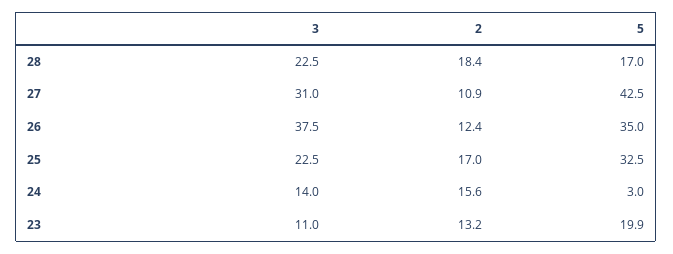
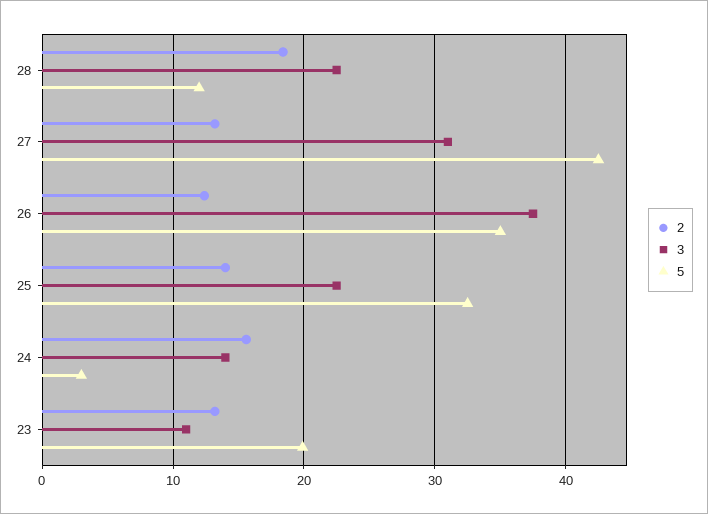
  {
    "3": {
      "28": 22.5,
      "27": 31,
      "26": 37.5,
      "25": 22.5,
      "24": 14,
      "23": 11
    },
    "2": {
      "28": 18.4,
-     "27": 10.9,
+     "27": 13,
      "26": 12.4,
-     "25": 17,
+     "25": 14,
      "24": 15.6,
      "23": 13.2
    },
    "5": {
-     "28": 17,
+     "28": 12,
      "27": 42.5,
      "26": 35,
      "25": 32.5,
      "24": 3,
      "23": 19.9
    }
  }

